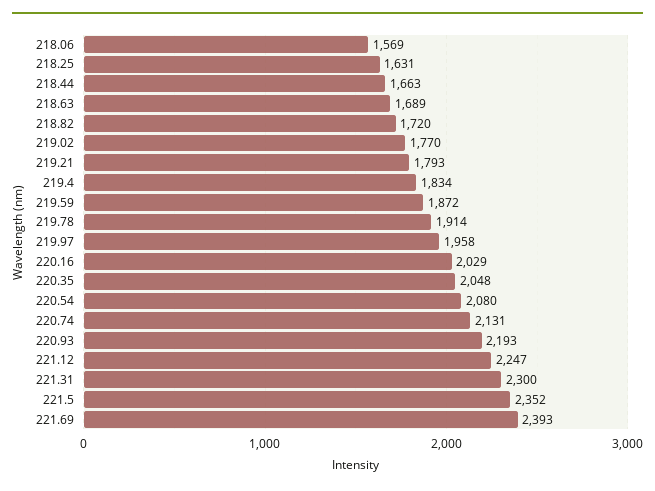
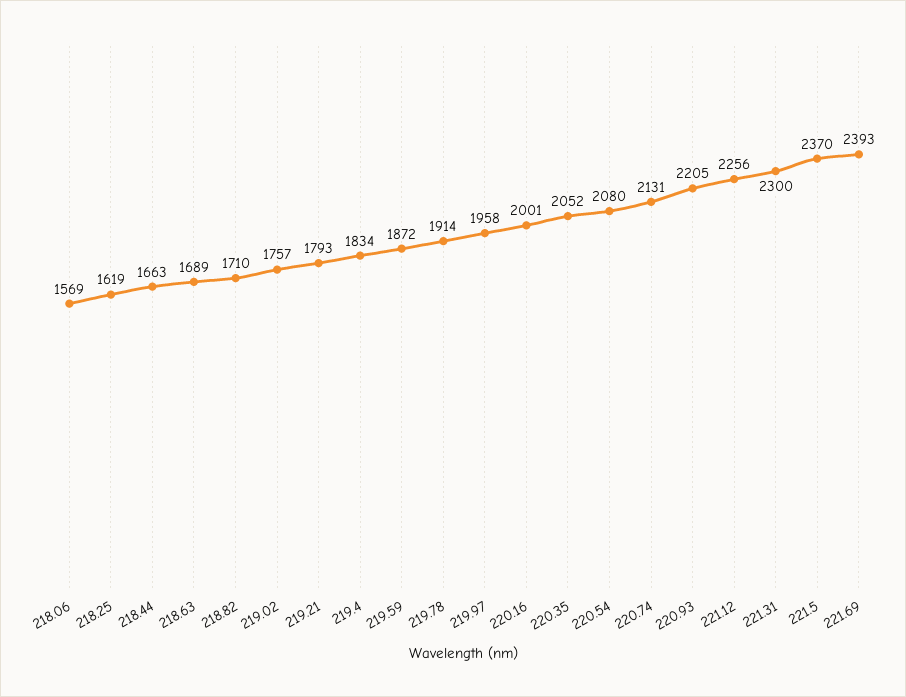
  {
    "218.06": 1569,
-   "218.25": 1631,
+   "218.25": 1619,
    "218.44": 1663,
    "218.63": 1689,
-   "218.82": 1720,
+   "218.82": 1710,
-   "219.02": 1770,
+   "219.02": 1757,
    "219.21": 1793,
    "219.4": 1834,
    "219.59": 1872,
    "219.78": 1914,
    "219.97": 1958,
-   "220.16": 2029,
+   "220.16": 2001,
-   "220.35": 2048,
+   "220.35": 2052,
    "220.54": 2080,
    "220.74": 2131,
-   "220.93": 2193,
+   "220.93": 2205,
-   "221.12": 2247,
+   "221.12": 2256,
    "221.31": 2300,
-   "221.5": 2352,
+   "221.5": 2370,
    "221.69": 2393
  }

